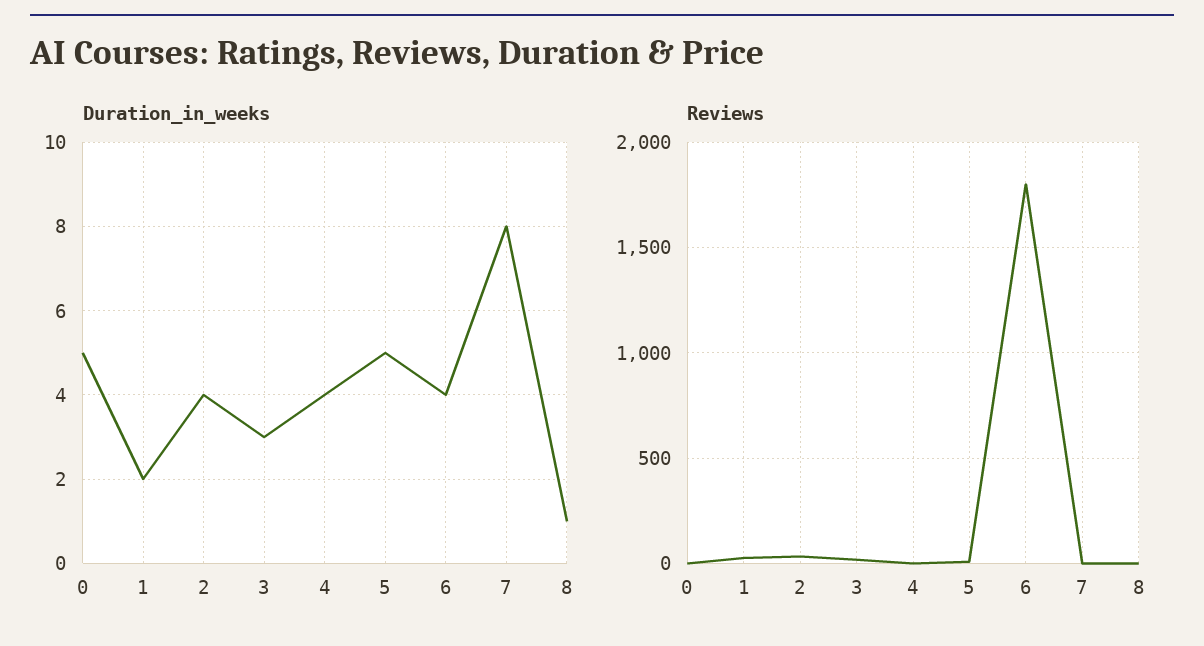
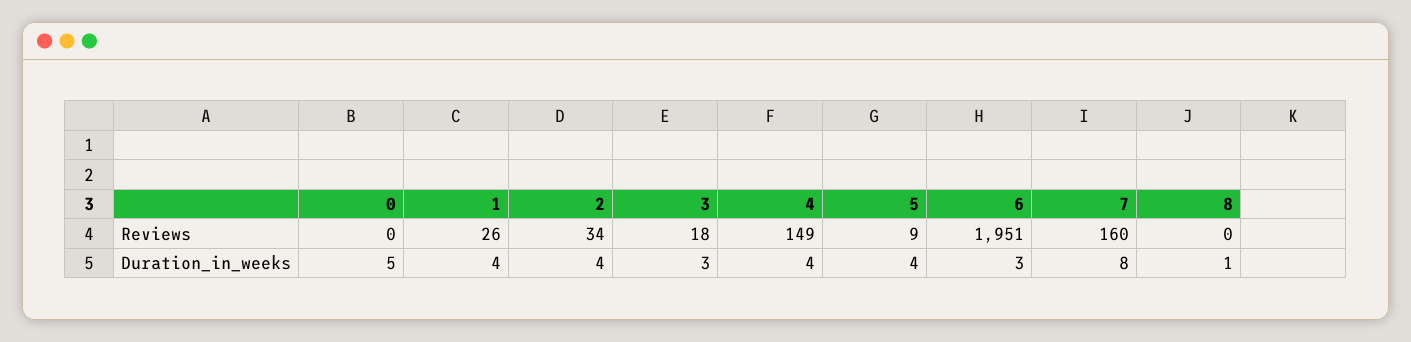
  {
    "Duration_in_weeks": {
      "0": 5,
-     "1": 2,
+     "1": 4,
      "2": 4,
      "3": 3,
      "4": 4,
-     "5": 5,
+     "5": 4,
-     "6": 4,
+     "6": 3,
      "7": 8,
      "8": 1
    },
    "Reviews": {
      "0": 0,
      "1": 26,
      "2": 34,
      "3": 18,
-     "4": 0,
+     "4": 149,
      "5": 9,
-     "6": 1800,
+     "6": 1951,
-     "7": 0,
+     "7": 160,
      "8": 0
    }
  }

